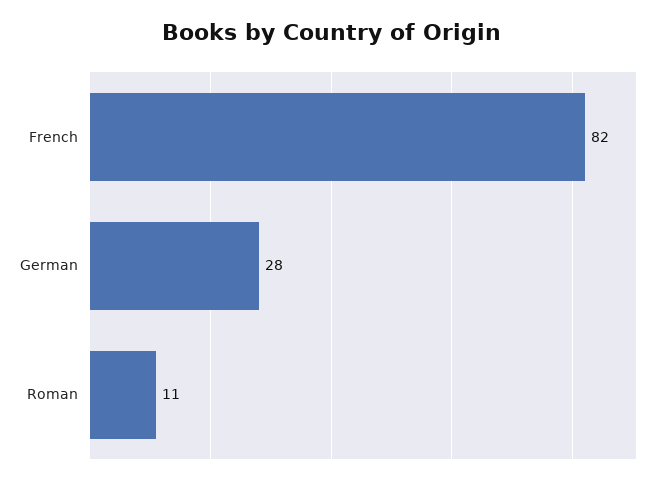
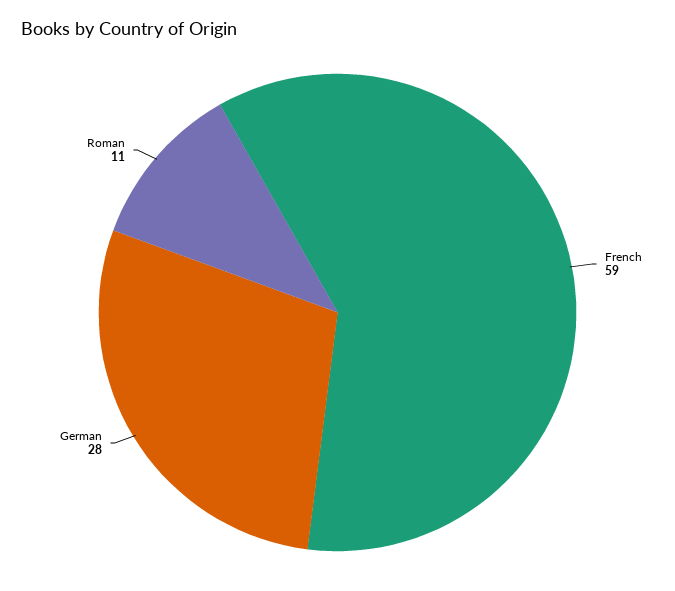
  {
-   "French": 82,
+   "French": 59,
    "German": 28,
    "Roman": 11
  }

